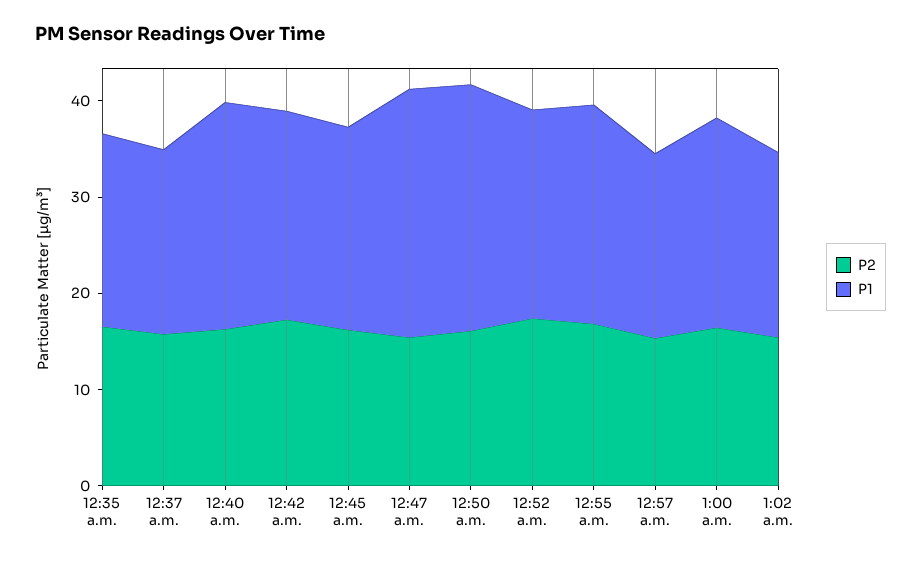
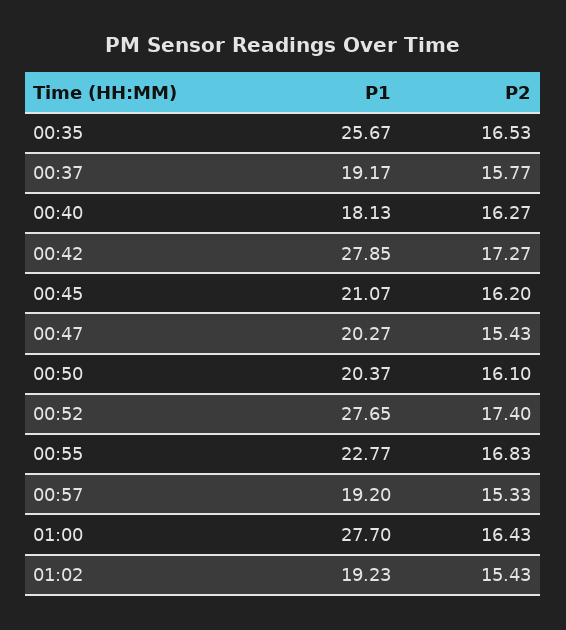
  {
    "P2": {
      "12:35 a.m.": 16.53,
      "12:37 a.m.": 15.77,
      "12:40 a.m.": 16.27,
      "12:42 a.m.": 17.27,
      "12:45 a.m.": 16.2,
      "12:47 a.m.": 15.43,
      "12:50 a.m.": 16.1,
      "12:52 a.m.": 17.4,
      "12:55 a.m.": 16.83,
      "12:57 a.m.": 15.33,
      "1:00 a.m.": 16.43,
      "1:02 a.m.": 15.43
    },
    "P1": {
-     "12:35 a.m.": 20,
+     "12:35 a.m.": 25.67,
      "12:37 a.m.": 19.17,
-     "12:40 a.m.": 24,
+     "12:40 a.m.": 18.13,
-     "12:42 a.m.": 22,
+     "12:42 a.m.": 27.85,
      "12:45 a.m.": 21.07,
-     "12:47 a.m.": 26,
+     "12:47 a.m.": 20.27,
-     "12:50 a.m.": 26,
+     "12:50 a.m.": 20.37,
-     "12:52 a.m.": 22,
+     "12:52 a.m.": 27.65,
      "12:55 a.m.": 22.77,
      "12:57 a.m.": 19.2,
-     "1:00 a.m.": 22,
+     "1:00 a.m.": 27.7,
      "1:02 a.m.": 19.23
    }
  }

